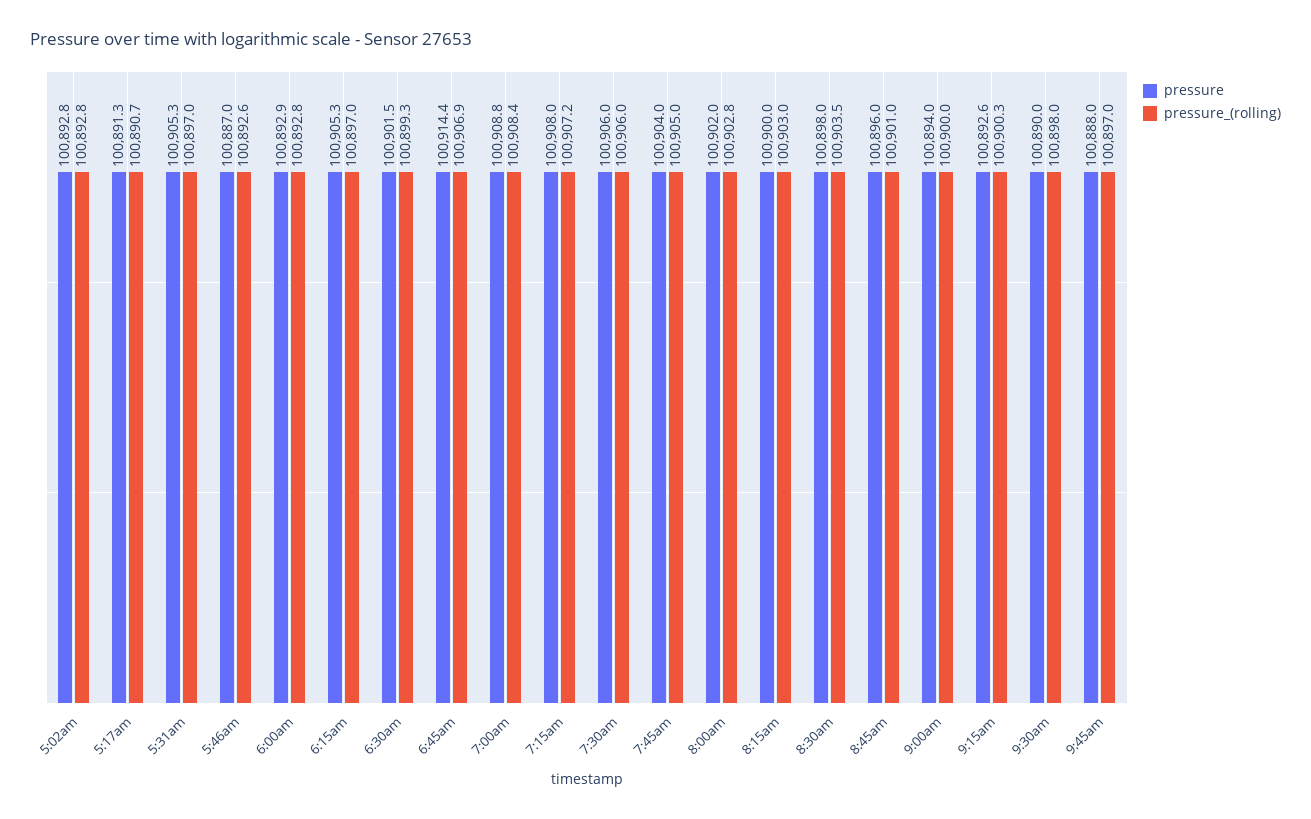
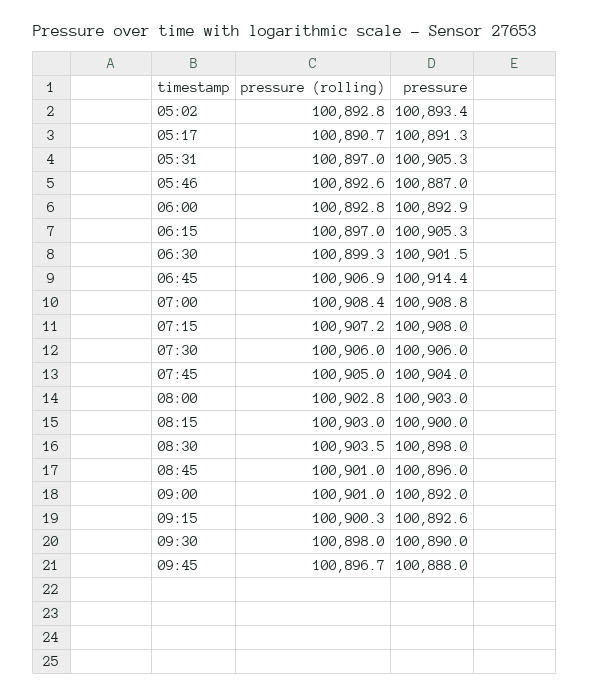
  {
    "pressure": {
-     "5:02am": 100892.8,
+     "5:02am": 100893.4,
      "5:17am": 100891.3,
      "5:31am": 100905.3,
      "5:46am": 100887,
      "6:00am": 100892.9,
      "6:15am": 100905.3,
      "6:30am": 100901.5,
      "6:45am": 100914.4,
      "7:00am": 100908.8,
      "7:15am": 100908,
      "7:30am": 100906,
      "7:45am": 100904,
-     "8:00am": 100902,
+     "8:00am": 100903,
      "8:15am": 100900,
      "8:30am": 100898,
      "8:45am": 100896,
-     "9:00am": 100894,
+     "9:00am": 100892,
      "9:15am": 100892.6,
      "9:30am": 100890,
      "9:45am": 100888
    },
    "pressure_(rolling)": {
      "5:02am": 100892.8,
      "5:17am": 100890.7,
      "5:31am": 100897,
      "5:46am": 100892.6,
      "6:00am": 100892.8,
      "6:15am": 100897,
      "6:30am": 100899.3,
      "6:45am": 100906.9,
      "7:00am": 100908.4,
      "7:15am": 100907.2,
      "7:30am": 100906,
      "7:45am": 100905,
      "8:00am": 100902.8,
      "8:15am": 100903,
      "8:30am": 100903.5,
      "8:45am": 100901,
-     "9:00am": 100900,
+     "9:00am": 100901,
      "9:15am": 100900.3,
      "9:30am": 100898,
-     "9:45am": 100897
+     "9:45am": 100896.7
    }
  }

